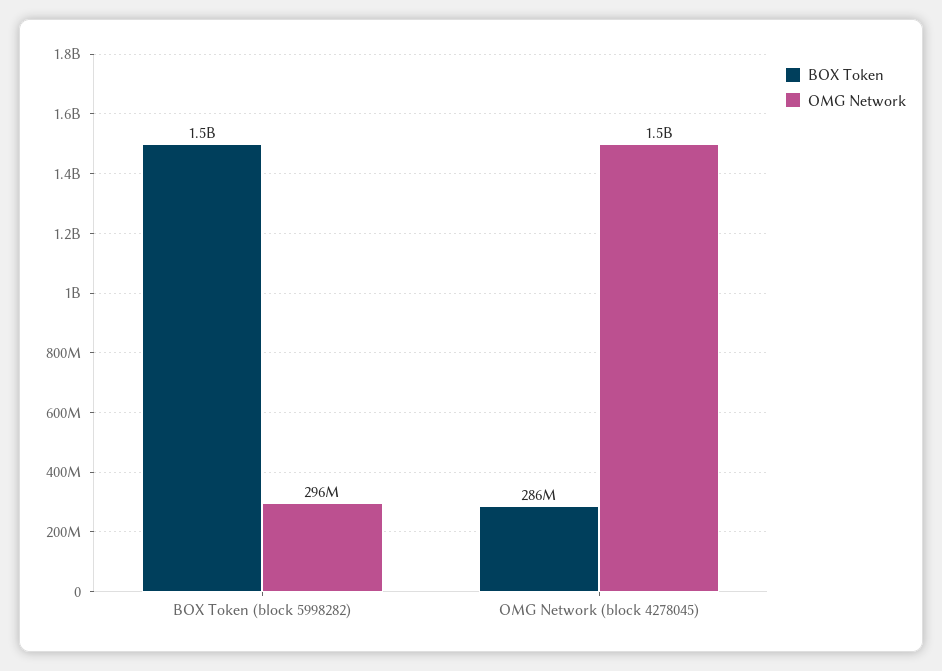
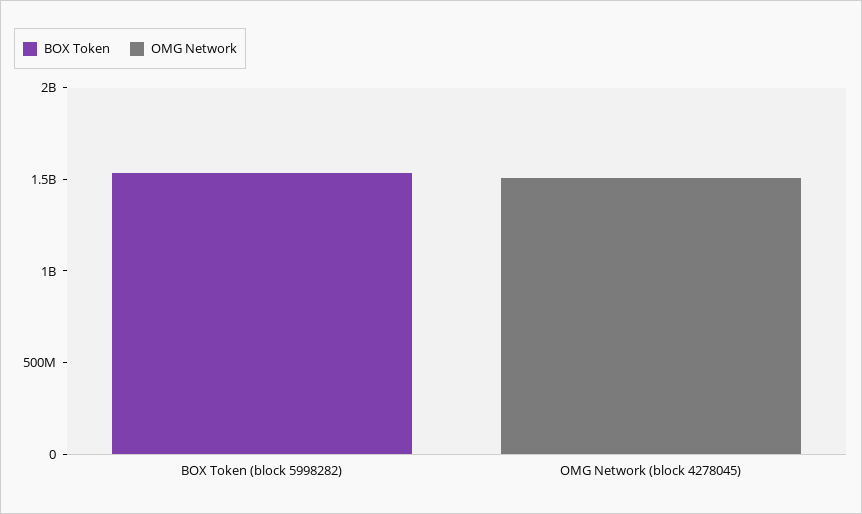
  {
    "BOX Token": {
      "BOX Token (block 5998282)": 1500000000,
-     "OMG Network (block 4278045)": 286000000
+     "OMG Network (block 4278045)": 0
    },
    "OMG Network": {
-     "BOX Token (block 5998282)": 296000000,
+     "BOX Token (block 5998282)": 0,
      "OMG Network (block 4278045)": 1500000000
    }
  }

